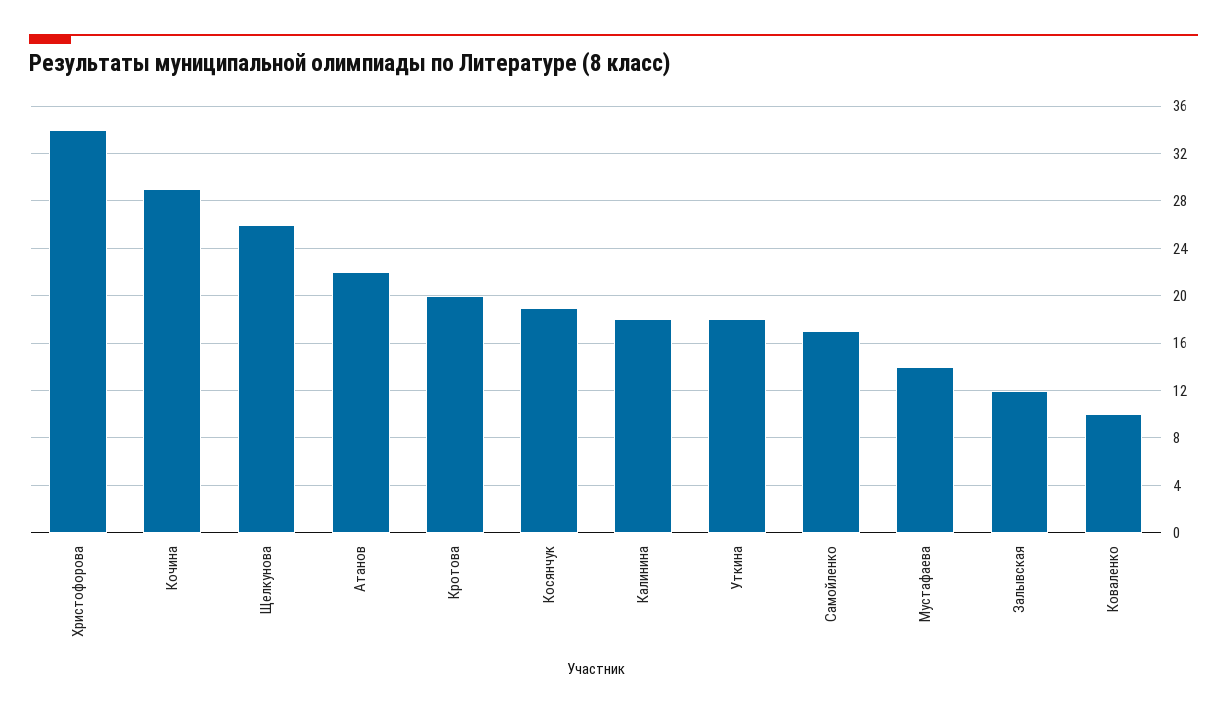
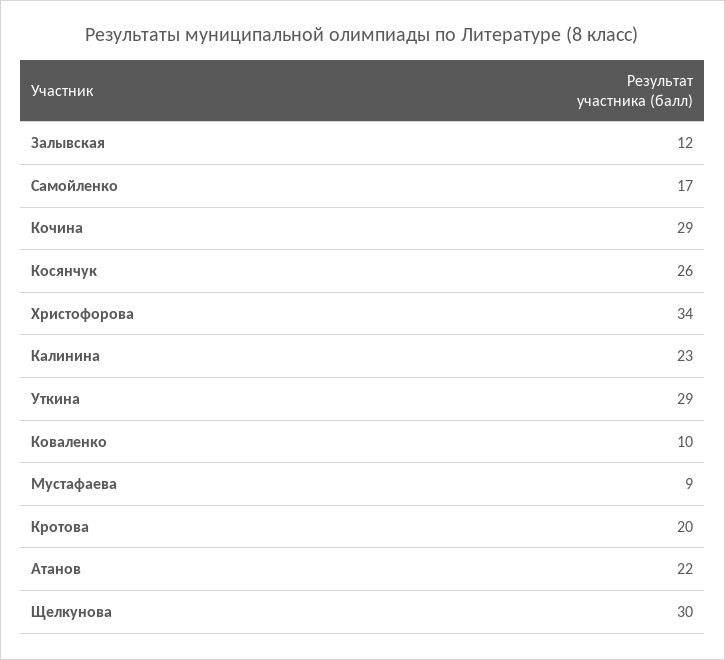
  {
    "Христофорова": 34,
    "Кочина": 29,
-   "Щелкунова": 26,
+   "Щелкунова": 30,
    "Атанов": 22,
    "Кротова": 20,
-   "Косянчук": 19,
+   "Косянчук": 26,
-   "Калинина": 18,
+   "Калинина": 23,
-   "Уткина": 18,
+   "Уткина": 29,
    "Самойленко": 17,
-   "Мустафаева": 14,
+   "Мустафаева": 9,
    "Залывская": 12,
    "Коваленко": 10
  }

